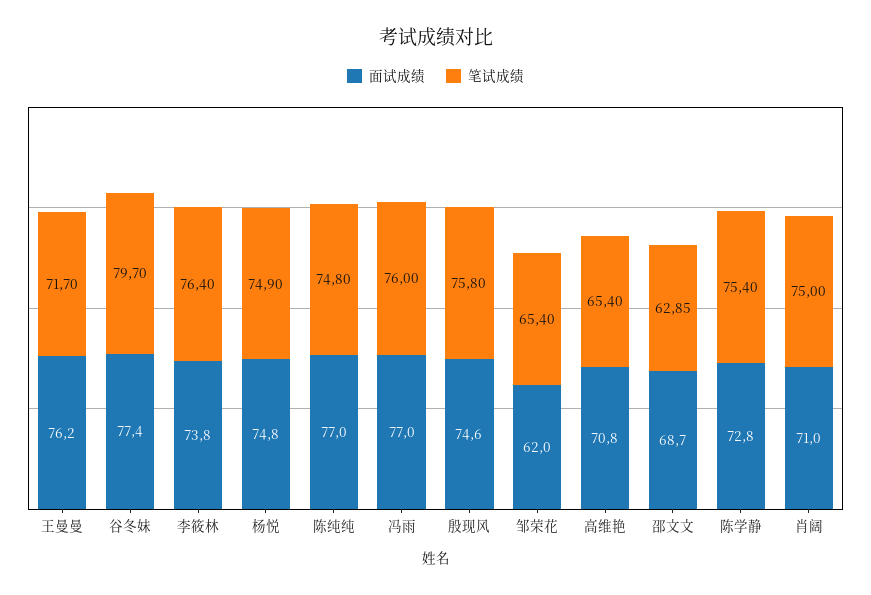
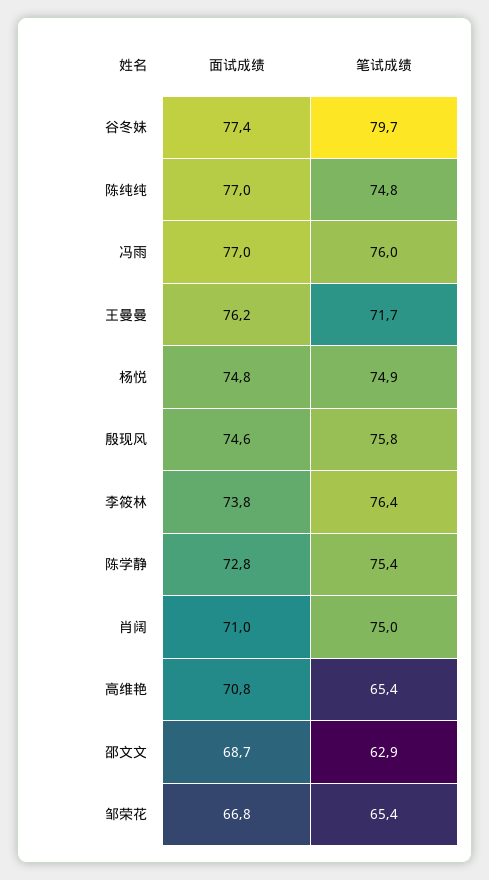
  {
    "面试成绩": {
      "王曼曼": 76.2,
      "谷冬妹": 77.4,
      "李筱林": 73.8,
      "杨悦": 74.8,
      "陈纯纯": 77,
      "冯雨": 77,
      "殷现风": 74.6,
-     "邹荣花": 62,
+     "邹荣花": 66.8,
      "高维艳": 70.8,
      "邵文文": 68.7,
      "陈学静": 72.8,
      "肖阔": 71
    },
    "笔试成绩": {
      "王曼曼": 71.7,
      "谷冬妹": 79.7,
      "李筱林": 76.4,
      "杨悦": 74.9,
      "陈纯纯": 74.8,
      "冯雨": 76,
      "殷现风": 75.8,
      "邹荣花": 65.4,
      "高维艳": 65.4,
      "邵文文": 62.85,
      "陈学静": 75.4,
      "肖阔": 75
    }
  }

